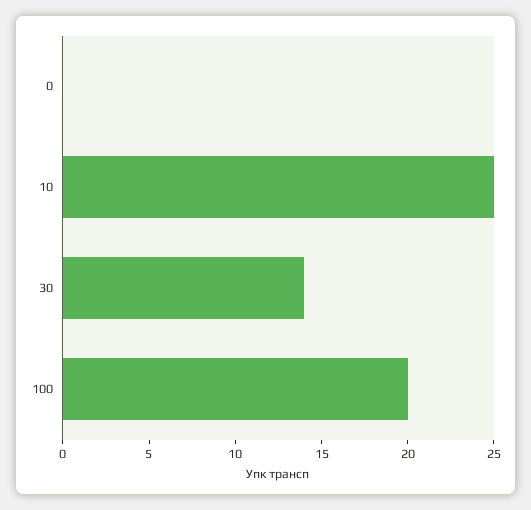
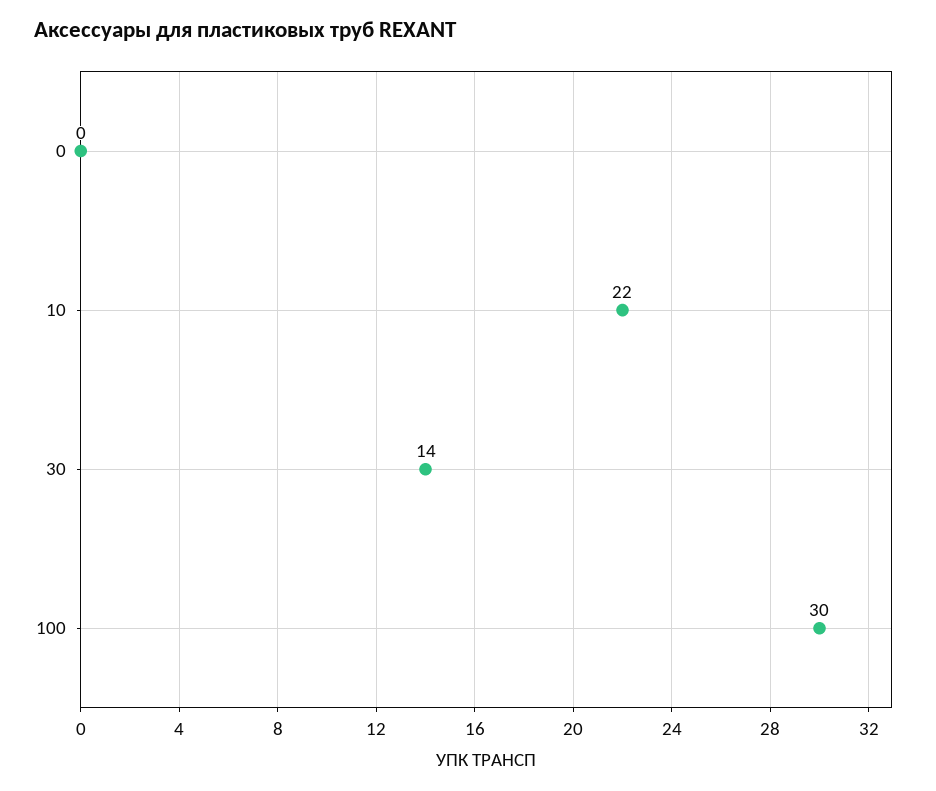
  {
    "0": 0,
-   "10": 25,
+   "10": 22,
    "30": 14,
-   "100": 20
+   "100": 30
  }

